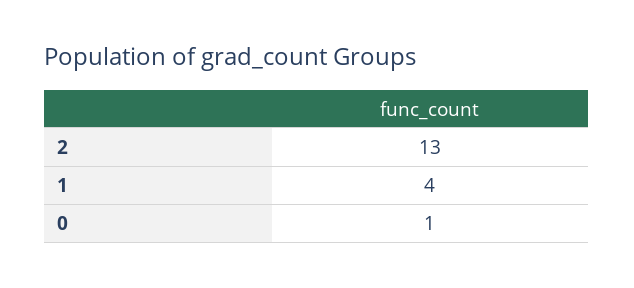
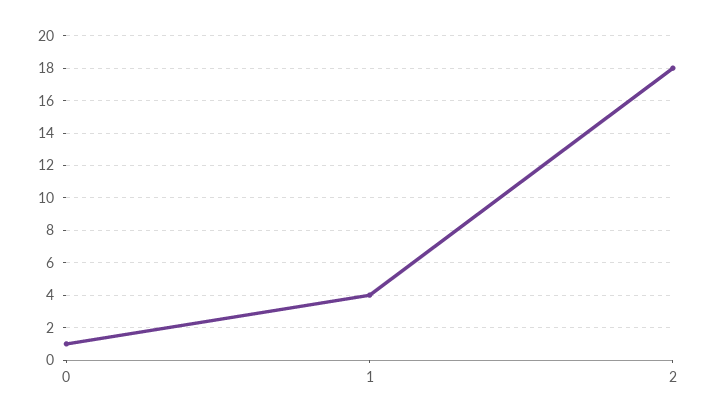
  {
-   "2": 13,
+   "2": 18,
    "1": 4,
    "0": 1
  }

